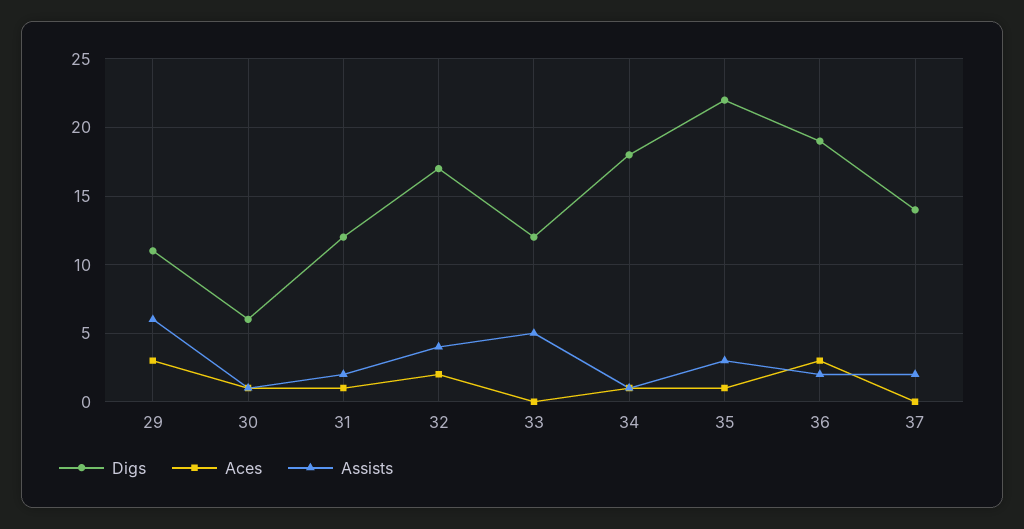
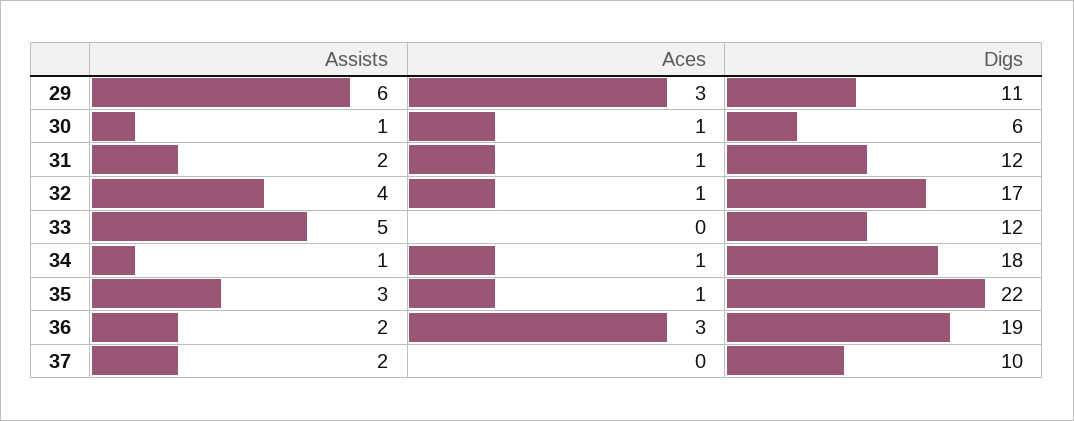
  {
    "Digs": {
      "29": 11,
      "30": 6,
      "31": 12,
      "32": 17,
      "33": 12,
      "34": 18,
      "35": 22,
      "36": 19,
-     "37": 14
+     "37": 10
    },
    "Aces": {
      "29": 3,
      "30": 1,
      "31": 1,
-     "32": 2,
+     "32": 1,
      "33": 0,
      "34": 1,
      "35": 1,
      "36": 3,
      "37": 0
    },
    "Assists": {
      "29": 6,
      "30": 1,
      "31": 2,
      "32": 4,
      "33": 5,
      "34": 1,
      "35": 3,
      "36": 2,
      "37": 2
    }
  }

